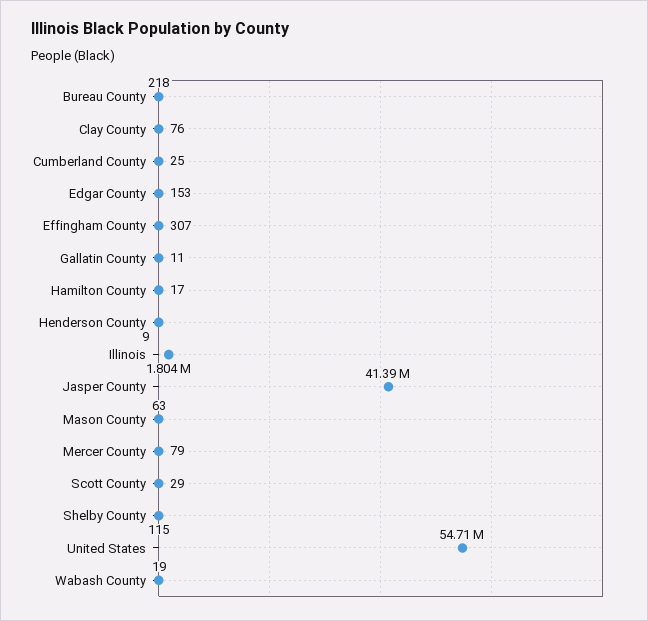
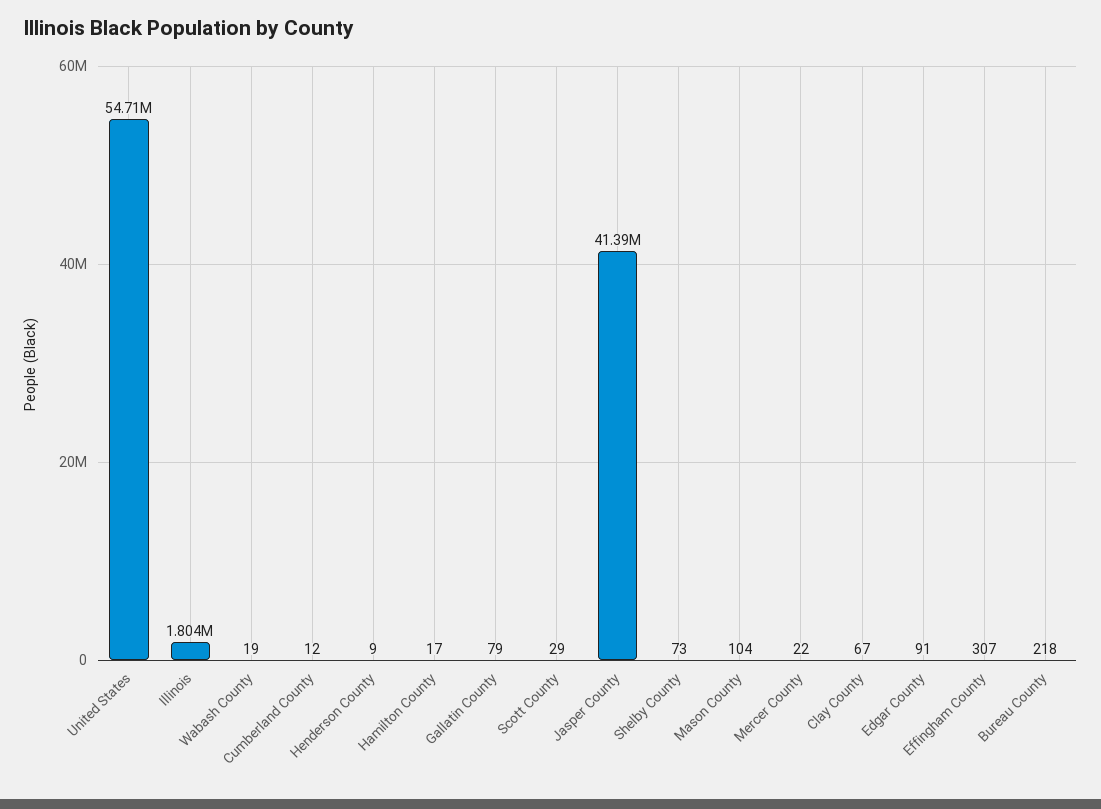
  {
    "Bureau County": 218,
-   "Clay County": 76,
+   "Clay County": 67,
-   "Cumberland County": 25,
+   "Cumberland County": 12,
-   "Edgar County": 153,
+   "Edgar County": 91,
    "Effingham County": 307,
-   "Gallatin County": 11,
+   "Gallatin County": 79,
    "Hamilton County": 17,
    "Henderson County": 9,
    "Illinois": 1804000,
    "Jasper County": 41390000,
-   "Mason County": 63,
+   "Mason County": 104,
-   "Mercer County": 79,
+   "Mercer County": 22,
    "Scott County": 29,
-   "Shelby County": 115,
+   "Shelby County": 73,
    "United States": 54710000,
    "Wabash County": 19
  }

